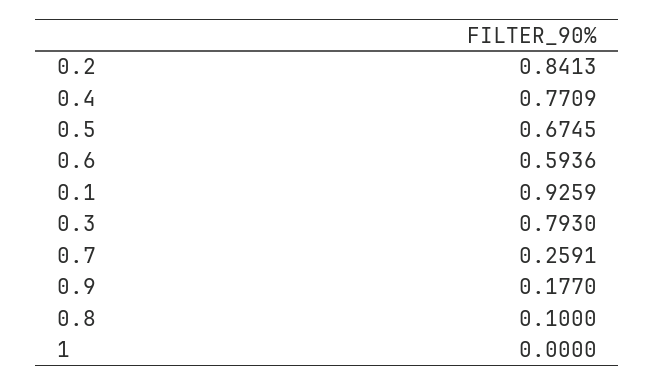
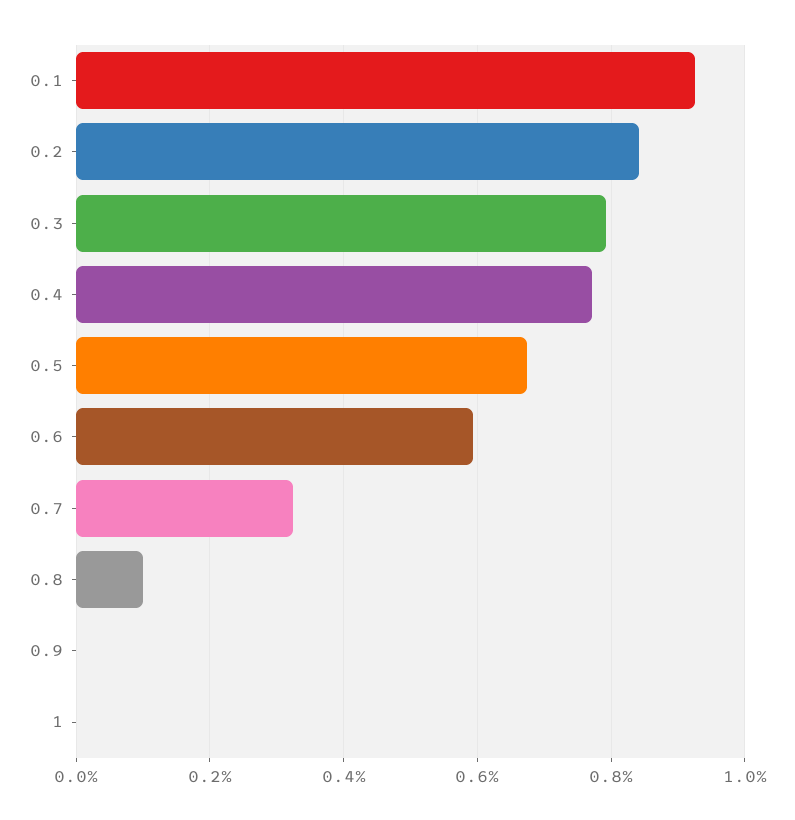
  {
    "0.2": 0.8413,
    "0.4": 0.7709,
    "0.5": 0.6745,
    "0.6": 0.5936,
    "0.1": 0.9259,
    "0.3": 0.793,
-   "0.7": 0.2591,
+   "0.7": 0.32,
-   "0.9": 0.177,
+   "0.9": 0,
    "0.8": 0.1,
    "1": 0
  }

